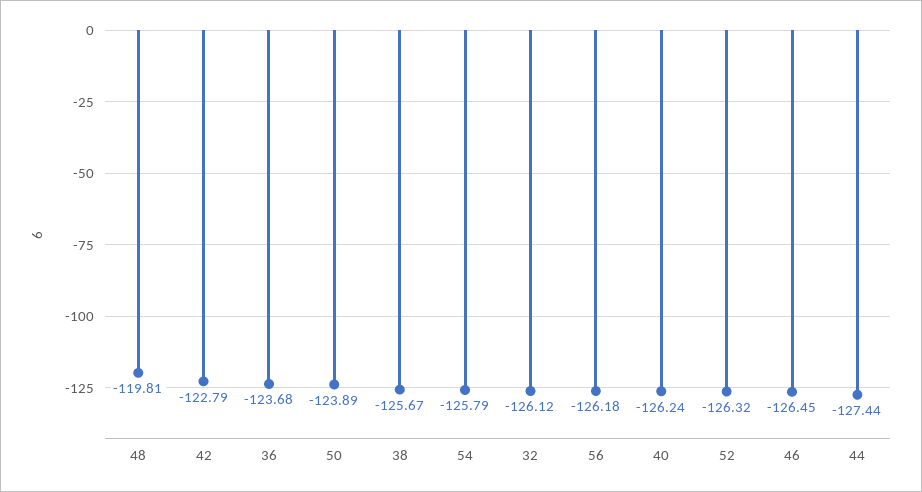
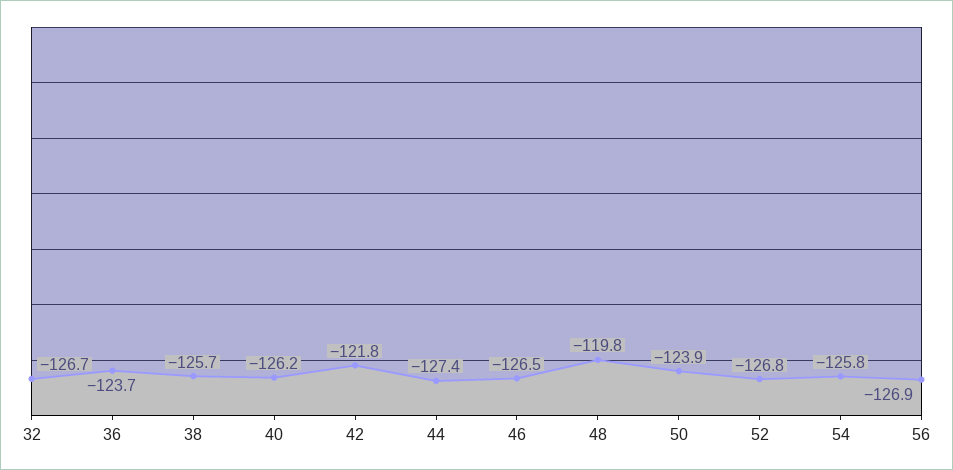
  {
    "48": -119.81,
-   "42": -122.79,
+   "42": -121.8,
    "36": -123.68,
    "50": -123.89,
    "38": -125.67,
    "54": -125.79,
-   "32": -126.12,
+   "32": -126.7,
-   "56": -126.18,
+   "56": -126.9,
    "40": -126.24,
-   "52": -126.32,
+   "52": -126.8,
    "46": -126.45,
    "44": -127.44
  }

